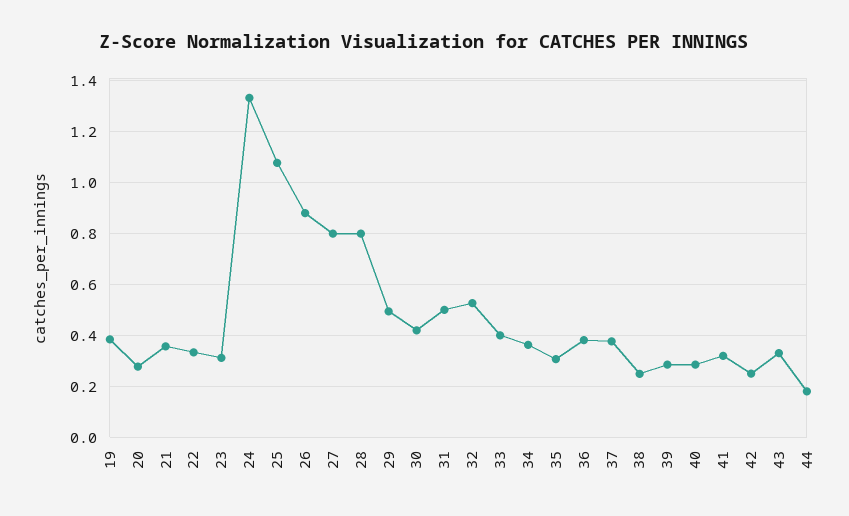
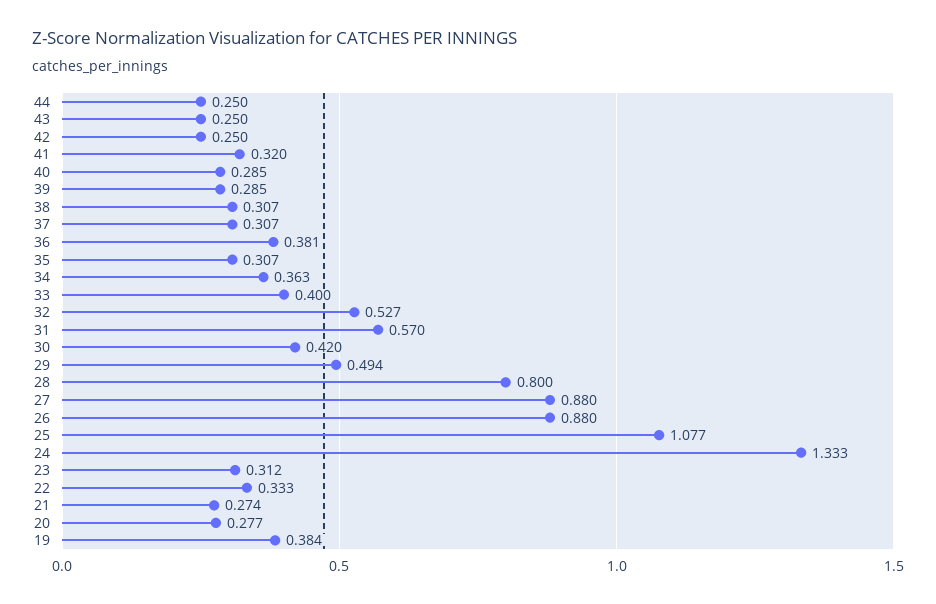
  {
    "19": 0.384,
    "20": 0.277,
-   "21": 0.35,
+   "21": 0.274,
    "22": 0.333,
    "23": 0.312,
    "24": 1.333,
    "25": 1.077,
    "26": 0.88,
-   "27": 0.8,
+   "27": 0.88,
    "28": 0.8,
    "29": 0.494,
    "30": 0.42,
-   "31": 0.5,
+   "31": 0.57,
    "32": 0.527,
    "33": 0.4,
    "34": 0.363,
    "35": 0.307,
    "36": 0.381,
-   "37": 0.375,
+   "37": 0.307,
-   "38": 0.25,
+   "38": 0.307,
    "39": 0.285,
    "40": 0.285,
    "41": 0.32,
    "42": 0.25,
-   "43": 0.325,
+   "43": 0.25,
-   "44": 0.175
+   "44": 0.25
  }

